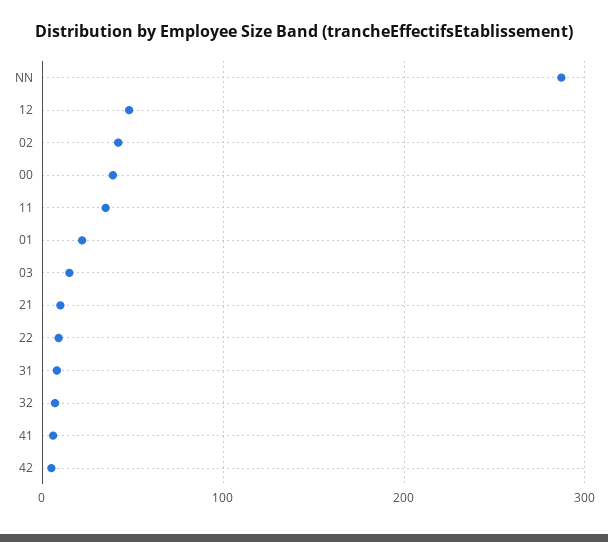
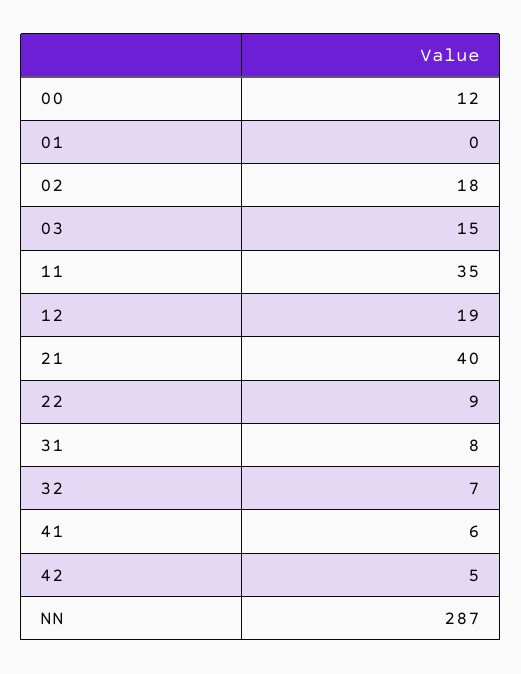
  {
    "NN": 287,
-   "12": 50,
+   "12": 19,
-   "02": 40,
+   "02": 18,
-   "00": 40,
+   "00": 12,
    "11": 35,
-   "01": 20,
+   "01": 0,
    "03": 15,
-   "21": 10,
+   "21": 40,
    "22": 9,
    "31": 8,
    "32": 7,
    "41": 6,
    "42": 5
  }

